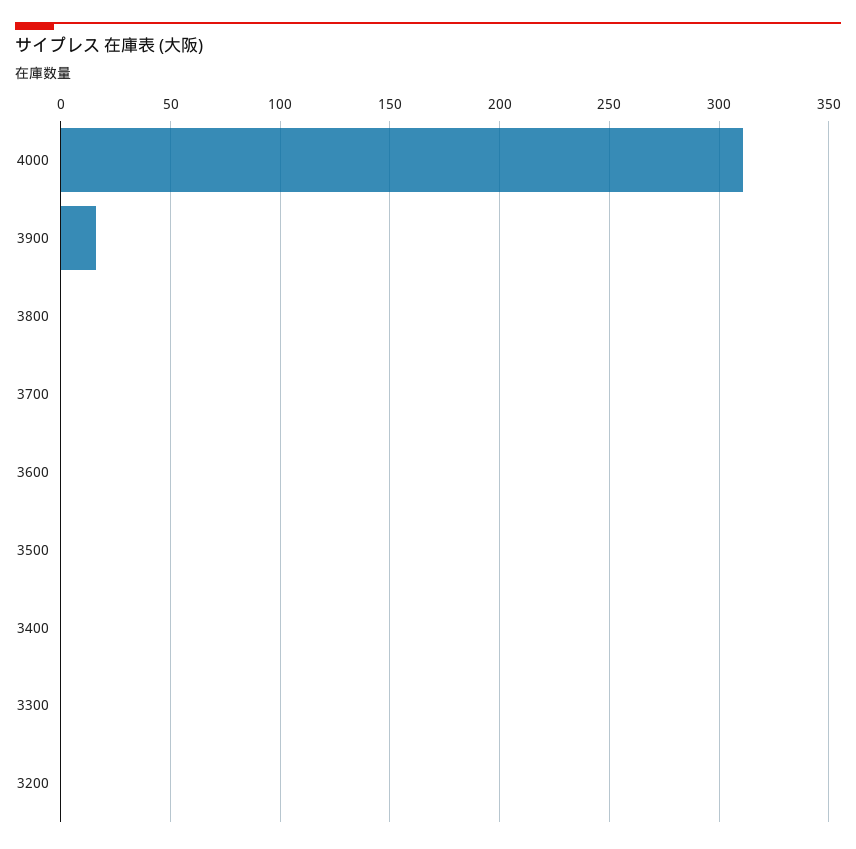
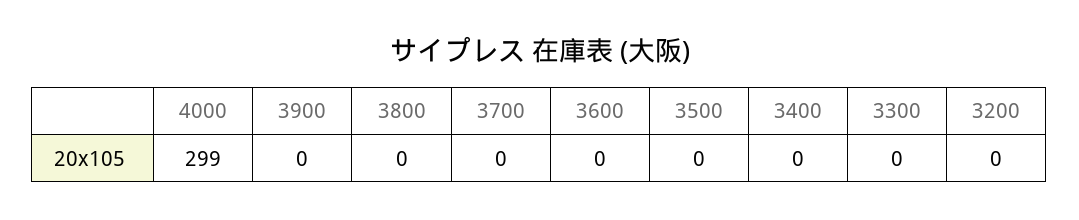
  {
-   "4000": 310,
+   "4000": 299,
-   "3900": 15,
+   "3900": 0,
    "3800": 0,
    "3700": 0,
    "3600": 0,
    "3500": 0,
    "3400": 0,
    "3300": 0,
    "3200": 0
  }

